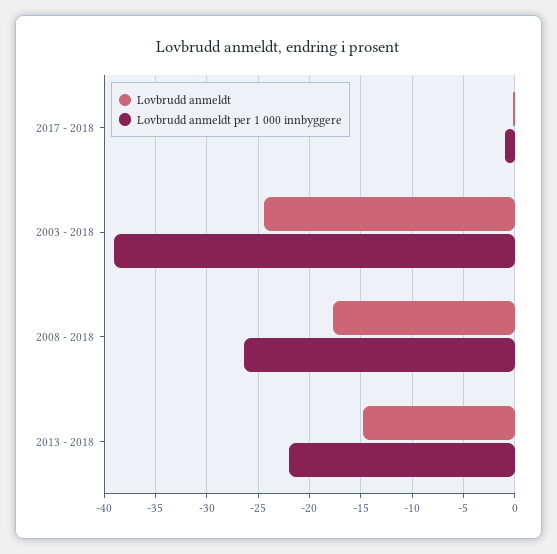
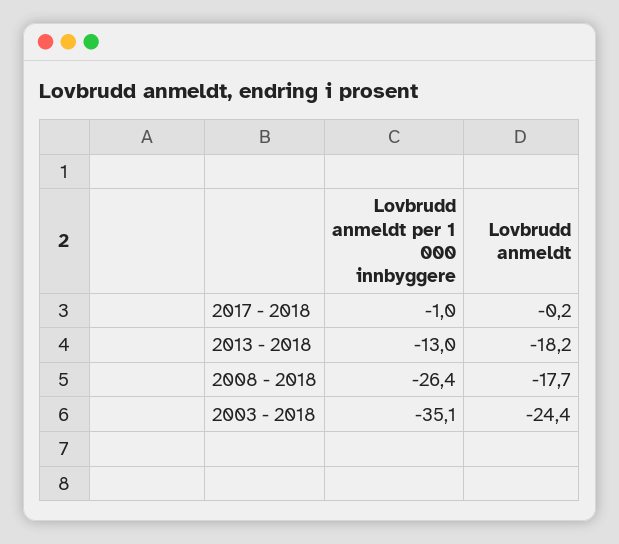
  {
    "Lovbrudd anmeldt": {
      "2017 - 2018": -0.2,
      "2003 - 2018": -24.4,
      "2008 - 2018": -17.7,
-     "2013 - 2018": -15
+     "2013 - 2018": -18.2
    },
    "Lovbrudd anmeldt per 1 000 innbyggere": {
      "2017 - 2018": -1,
-     "2003 - 2018": -39,
+     "2003 - 2018": -35.1,
      "2008 - 2018": -26.4,
-     "2013 - 2018": -22
+     "2013 - 2018": -13
    }
  }

